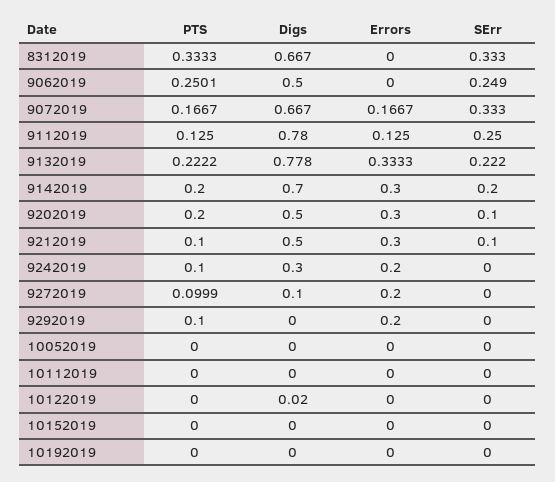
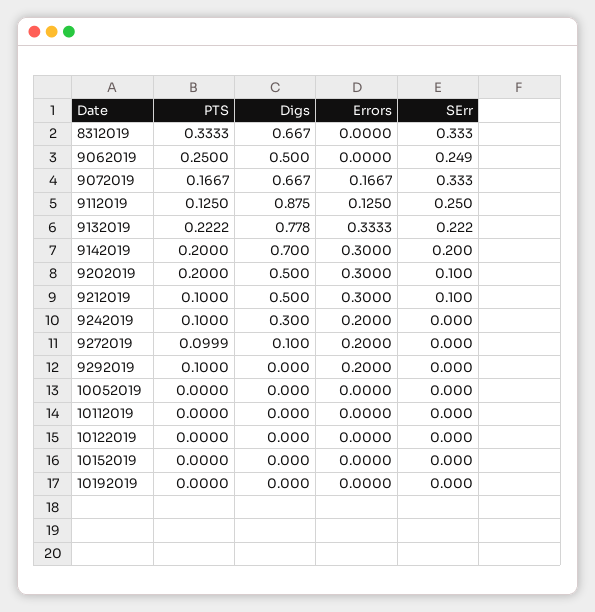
  {
    "PTS": {
      "8312019": 0.3333,
-     "9062019": 0.2501,
+     "9062019": 0.25,
      "9072019": 0.1667,
      "9112019": 0.125,
      "9132019": 0.2222,
      "9142019": 0.2,
      "9202019": 0.2,
      "9212019": 0.1,
      "9242019": 0.1,
      "9272019": 0.0999,
      "9292019": 0.1,
      "10052019": 0,
      "10112019": 0,
      "10122019": 0,
      "10152019": 0,
      "10192019": 0
    },
    "Digs": {
      "8312019": 0.667,
      "9062019": 0.5,
      "9072019": 0.667,
-     "9112019": 0.78,
+     "9112019": 0.875,
      "9132019": 0.778,
      "9142019": 0.7,
      "9202019": 0.5,
      "9212019": 0.5,
      "9242019": 0.3,
      "9272019": 0.1,
      "9292019": 0,
      "10052019": 0,
      "10112019": 0,
-     "10122019": 0.02,
+     "10122019": 0,
      "10152019": 0,
      "10192019": 0
    },
    "Errors": {
      "8312019": 0,
      "9062019": 0,
      "9072019": 0.1667,
      "9112019": 0.125,
      "9132019": 0.3333,
      "9142019": 0.3,
      "9202019": 0.3,
      "9212019": 0.3,
      "9242019": 0.2,
      "9272019": 0.2,
      "9292019": 0.2,
      "10052019": 0,
      "10112019": 0,
      "10122019": 0,
      "10152019": 0,
      "10192019": 0
    },
    "SErr": {
      "8312019": 0.333,
      "9062019": 0.249,
      "9072019": 0.333,
      "9112019": 0.25,
      "9132019": 0.222,
      "9142019": 0.2,
      "9202019": 0.1,
      "9212019": 0.1,
      "9242019": 0,
      "9272019": 0,
      "9292019": 0,
      "10052019": 0,
      "10112019": 0,
      "10122019": 0,
      "10152019": 0,
      "10192019": 0
    }
  }

